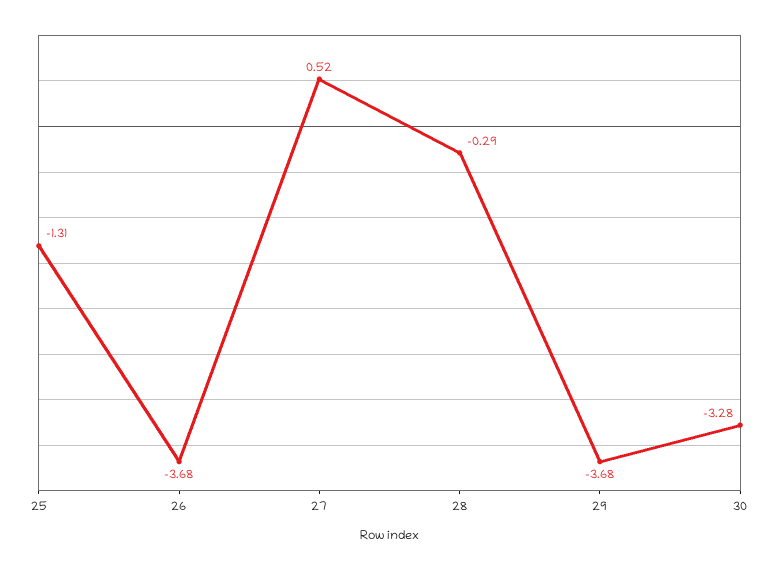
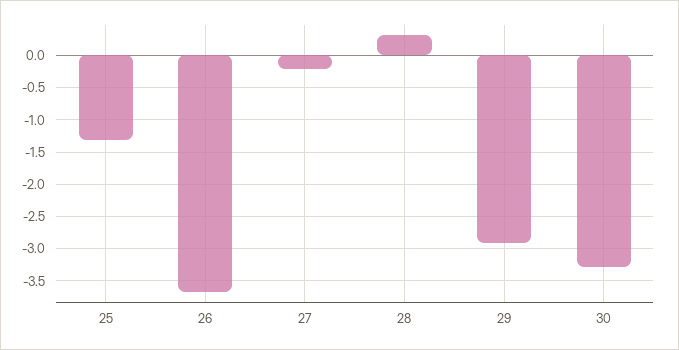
  {
    "25": -1.31,
    "26": -3.68,
-   "27": 0.52,
+   "27": -0.2,
-   "28": -0.29,
+   "28": 0.3,
-   "29": -3.68,
+   "29": -2.9,
    "30": -3.28
  }

